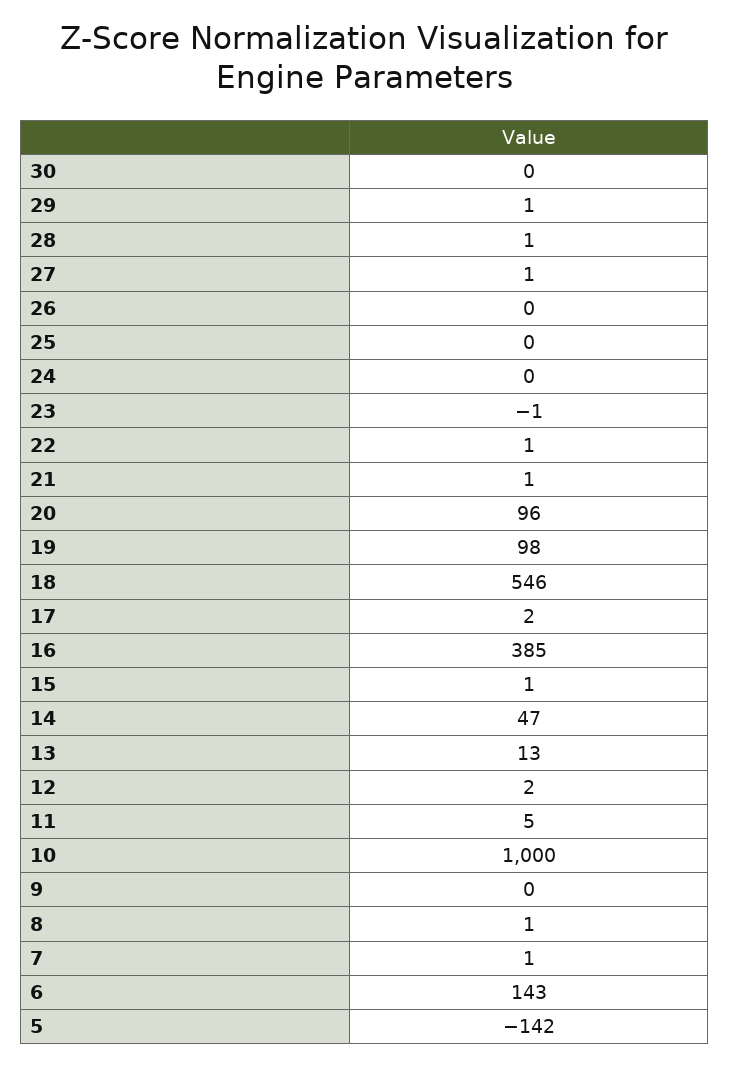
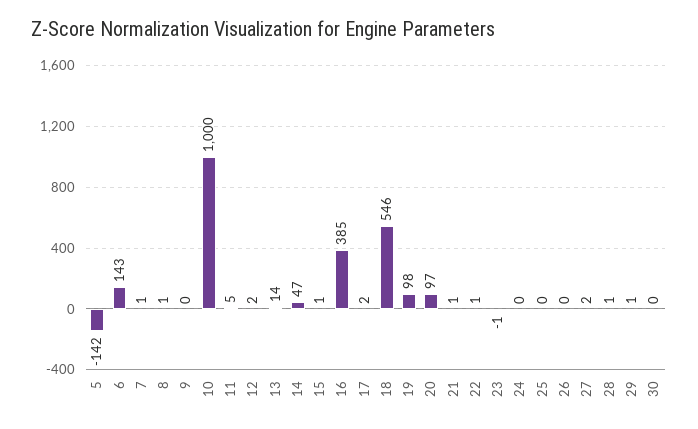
  {
    "30": 0,
    "29": 1,
    "28": 1,
-   "27": 1,
+   "27": 2,
    "26": 0,
    "25": 0,
    "24": 0,
    "23": -1,
    "22": 1,
    "21": 1,
-   "20": 96,
+   "20": 97,
    "19": 98,
    "18": 546,
    "17": 2,
    "16": 385,
    "15": 1,
    "14": 47,
-   "13": 13,
+   "13": 14,
    "12": 2,
    "11": 5,
    "10": 1000,
    "9": 0,
    "8": 1,
    "7": 1,
    "6": 143,
    "5": -142
  }

